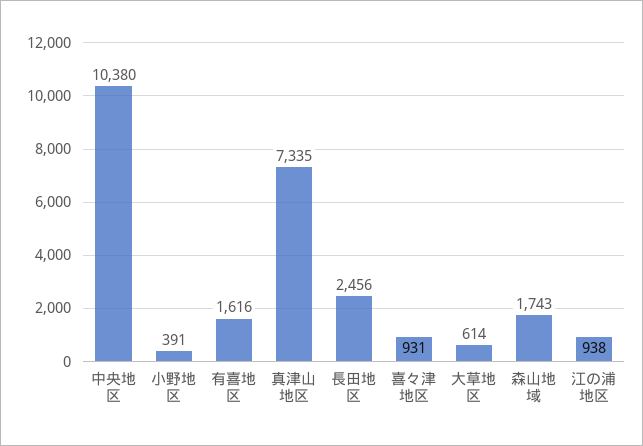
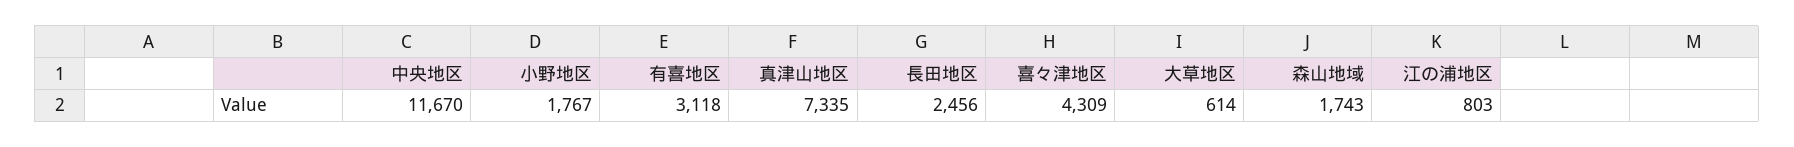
  {
-   "中央地区": 10380,
+   "中央地区": 11670,
-   "小野地区": 391,
+   "小野地区": 1767,
-   "有喜地区": 1616,
+   "有喜地区": 3118,
    "真津山地区": 7335,
    "長田地区": 2456,
-   "喜々津地区": 931,
+   "喜々津地区": 4309,
    "大草地区": 614,
    "森山地域": 1743,
-   "江の浦地区": 938
+   "江の浦地区": 803
  }

